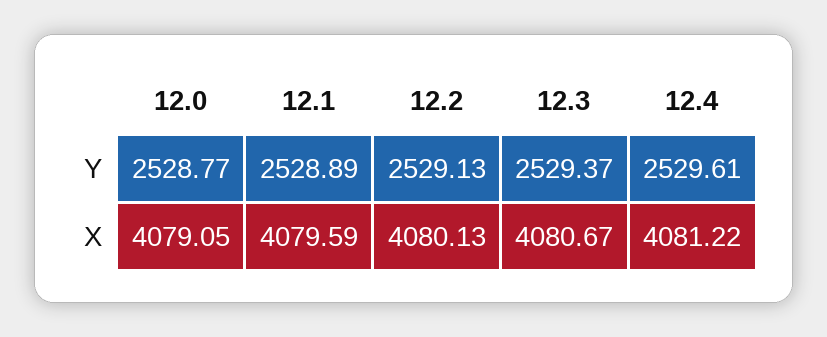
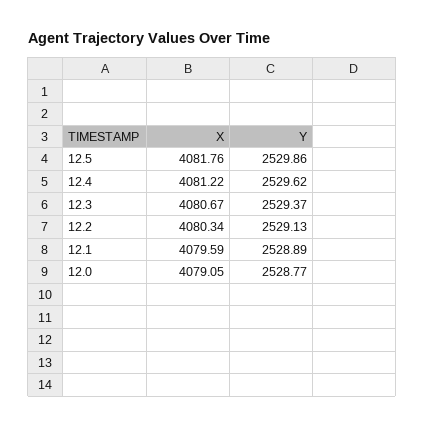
  {
    "12.0": {
      "Y": 2528.77,
      "X": 4079.05
    },
    "12.1": {
      "Y": 2528.89,
      "X": 4079.59
    },
    "12.2": {
      "Y": 2529.13,
-     "X": 4080.13
+     "X": 4080.34
    },
    "12.3": {
      "Y": 2529.37,
      "X": 4080.67
    },
    "12.4": {
-     "Y": 2529.61,
+     "Y": 2529.62,
      "X": 4081.22
-   }
+   },
+   "12.5": {
+     "X": 4081.76,
+     "Y": 2529.86
+   }
  }

